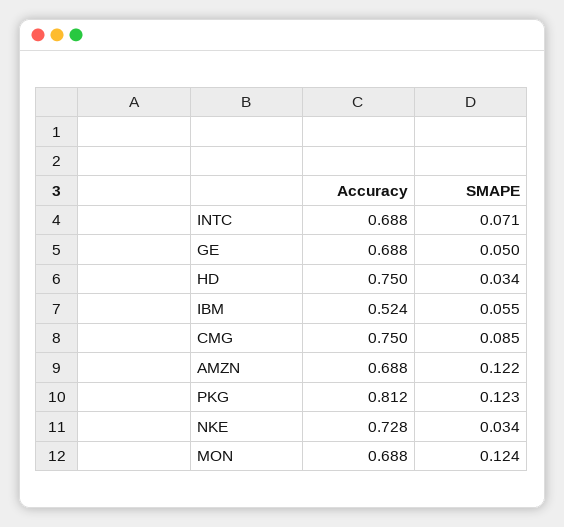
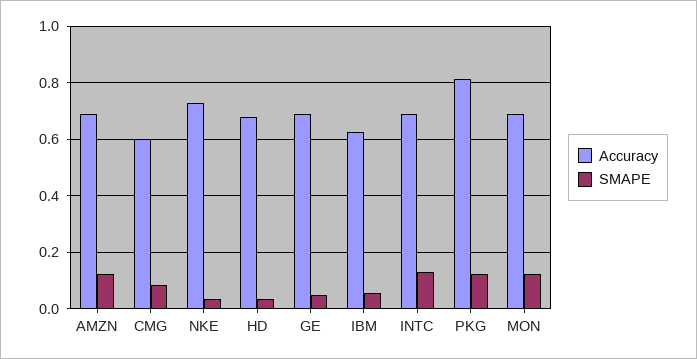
  {
    "Accuracy": {
      "INTC": 0.688,
      "GE": 0.688,
-     "HD": 0.75,
+     "HD": 0.675,
-     "IBM": 0.524,
+     "IBM": 0.625,
-     "CMG": 0.75,
+     "CMG": 0.6,
      "AMZN": 0.688,
      "PKG": 0.812,
      "NKE": 0.728,
      "MON": 0.688
    },
    "SMAPE": {
-     "INTC": 0.071,
+     "INTC": 0.125,
      "GE": 0.05,
      "HD": 0.034,
      "IBM": 0.055,
      "CMG": 0.085,
      "AMZN": 0.122,
      "PKG": 0.123,
      "NKE": 0.034,
      "MON": 0.124
    }
  }

